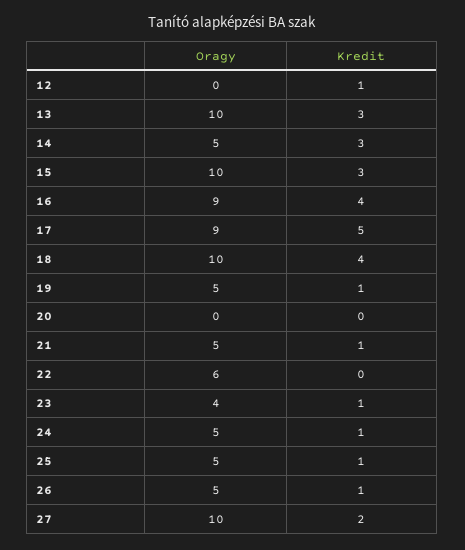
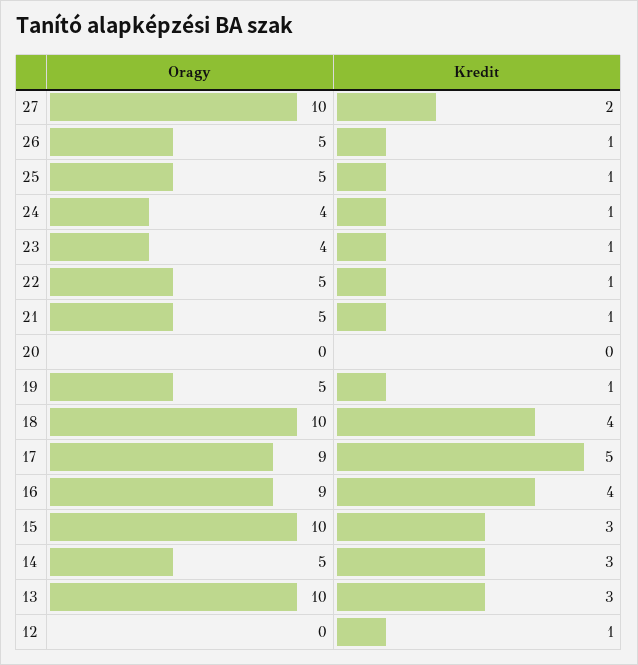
  {
    "Oragy": {
      "12": 0,
      "13": 10,
      "14": 5,
      "15": 10,
      "16": 9,
      "17": 9,
      "18": 10,
      "19": 5,
      "20": 0,
      "21": 5,
-     "22": 6,
+     "22": 5,
      "23": 4,
-     "24": 5,
+     "24": 4,
      "25": 5,
      "26": 5,
      "27": 10
    },
    "Kredit": {
      "12": 1,
      "13": 3,
      "14": 3,
      "15": 3,
      "16": 4,
      "17": 5,
      "18": 4,
      "19": 1,
      "20": 0,
      "21": 1,
-     "22": 0,
+     "22": 1,
      "23": 1,
      "24": 1,
      "25": 1,
      "26": 1,
      "27": 2
    }
  }

